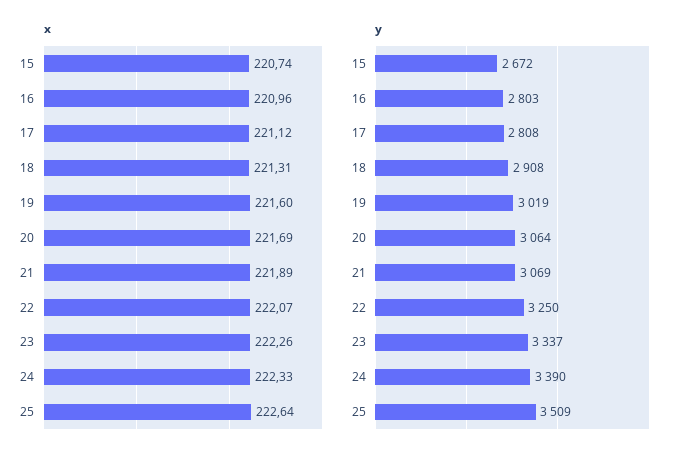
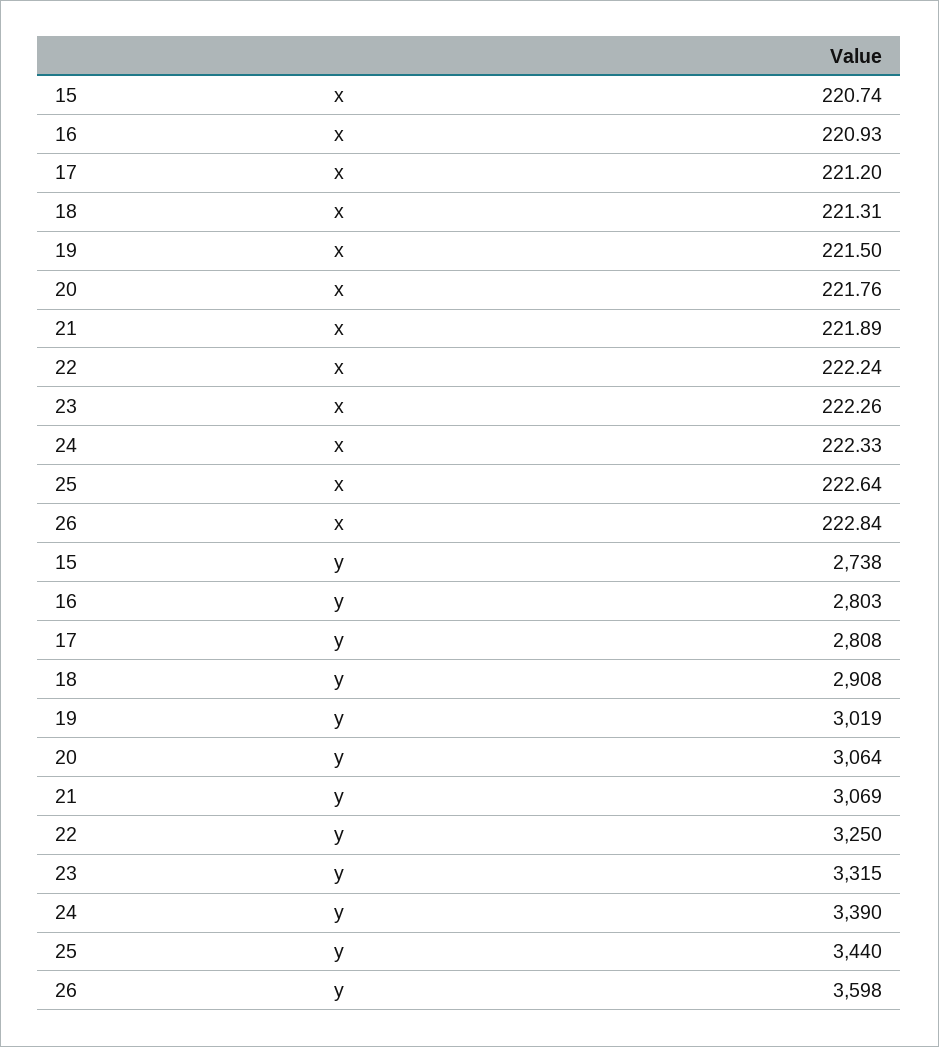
  {
    "x": {
      "15": 220.74,
-     "16": 220.96,
+     "16": 220.93,
-     "17": 221.12,
+     "17": 221.2,
      "18": 221.31,
-     "19": 221.6,
+     "19": 221.5,
-     "20": 221.69,
+     "20": 221.76,
      "21": 221.89,
-     "22": 222.07,
+     "22": 222.24,
      "23": 222.26,
      "24": 222.33,
-     "25": 222.64
+     "25": 222.64,
+     "26": 222.84
    },
    "y": {
-     "15": 2672,
+     "15": 2738,
      "16": 2803,
      "17": 2808,
      "18": 2908,
      "19": 3019,
      "20": 3064,
      "21": 3069,
      "22": 3250,
-     "23": 3337,
+     "23": 3315,
      "24": 3390,
-     "25": 3509
+     "25": 3440,
+     "26": 3598
    }
  }

